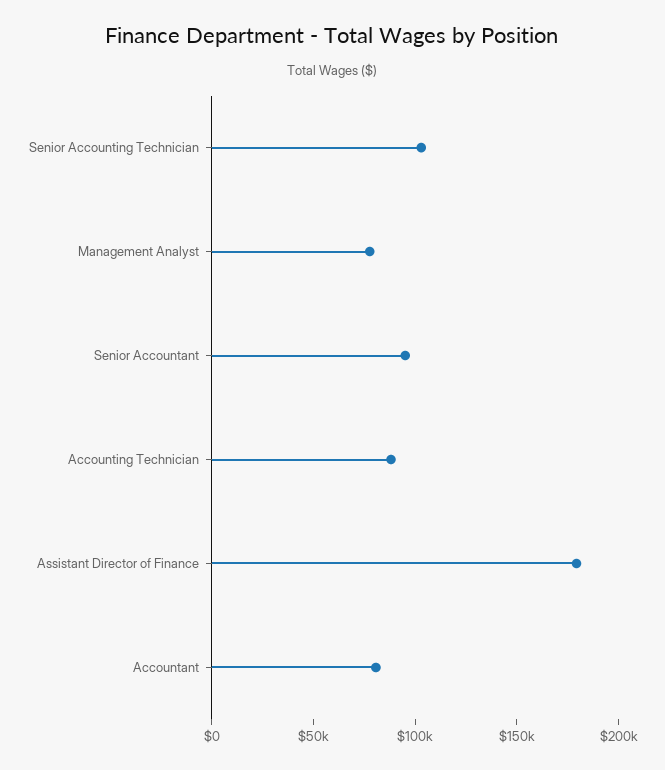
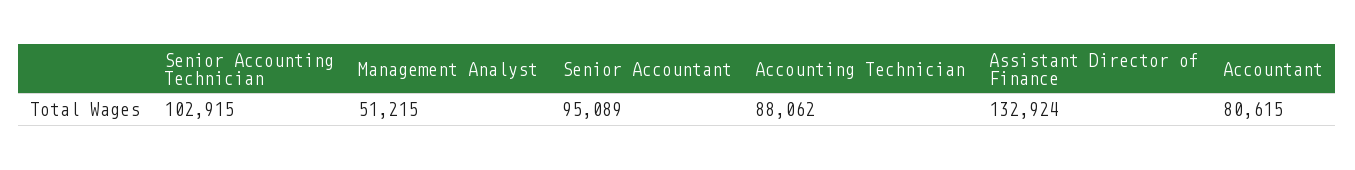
  {
    "Senior Accounting Technician": 102915,
-   "Management Analyst": 80000,
+   "Management Analyst": 51215,
    "Senior Accountant": 95089,
    "Accounting Technician": 88062,
-   "Assistant Director of Finance": 180000,
+   "Assistant Director of Finance": 132924,
    "Accountant": 80615
  }

